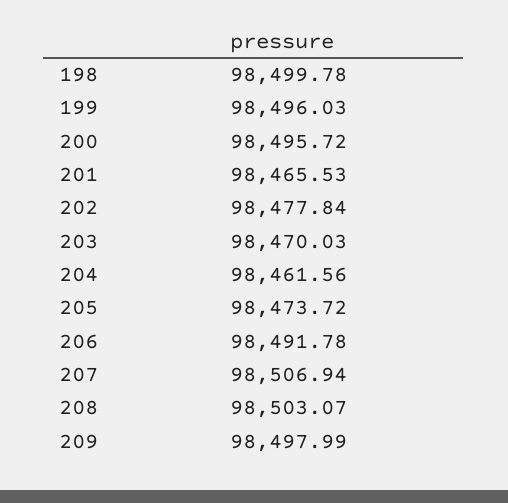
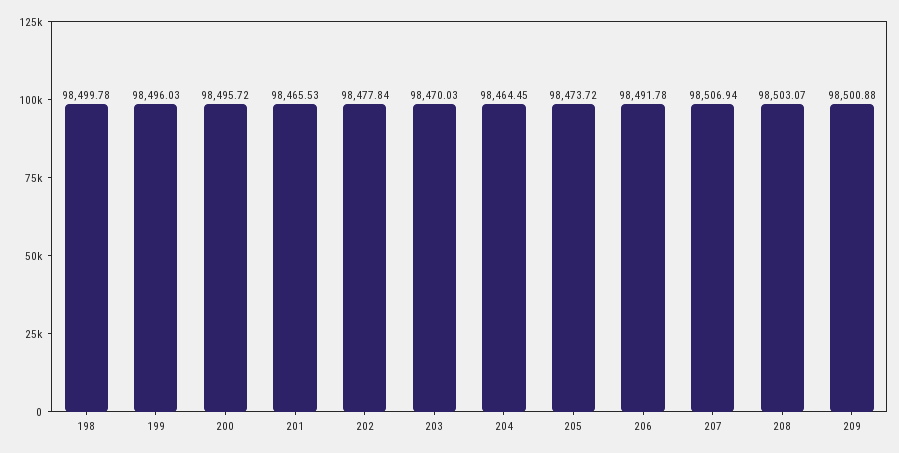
  {
    "198": 98499.78,
    "199": 98496.03,
    "200": 98495.72,
    "201": 98465.53,
    "202": 98477.84,
    "203": 98470.03,
-   "204": 98461.56,
+   "204": 98464.45,
    "205": 98473.72,
    "206": 98491.78,
    "207": 98506.94,
    "208": 98503.07,
-   "209": 98497.99
+   "209": 98500.88
  }

